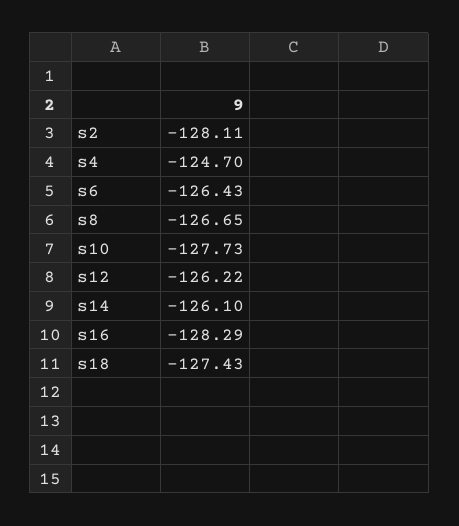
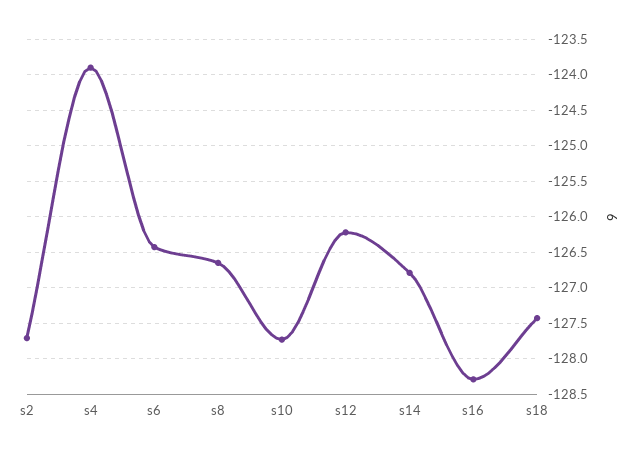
  {
-   "s2": -128.11,
+   "s2": -127.7,
-   "s4": -124.7,
+   "s4": -123.9,
    "s6": -126.43,
    "s8": -126.65,
    "s10": -127.73,
    "s12": -126.22,
-   "s14": -126.1,
+   "s14": -126.8,
    "s16": -128.29,
    "s18": -127.43
  }

